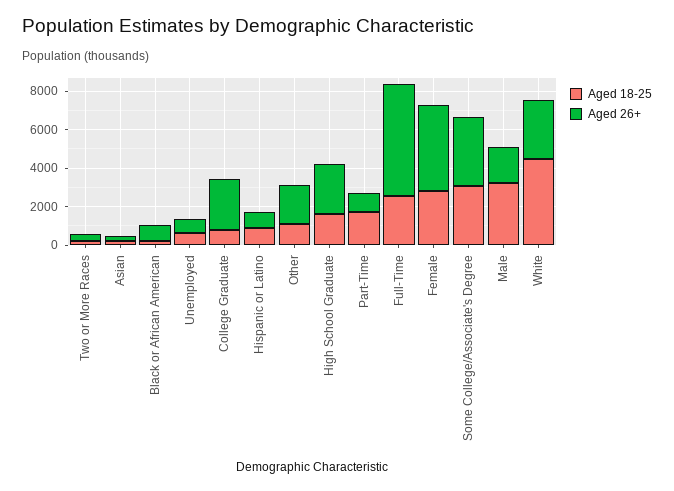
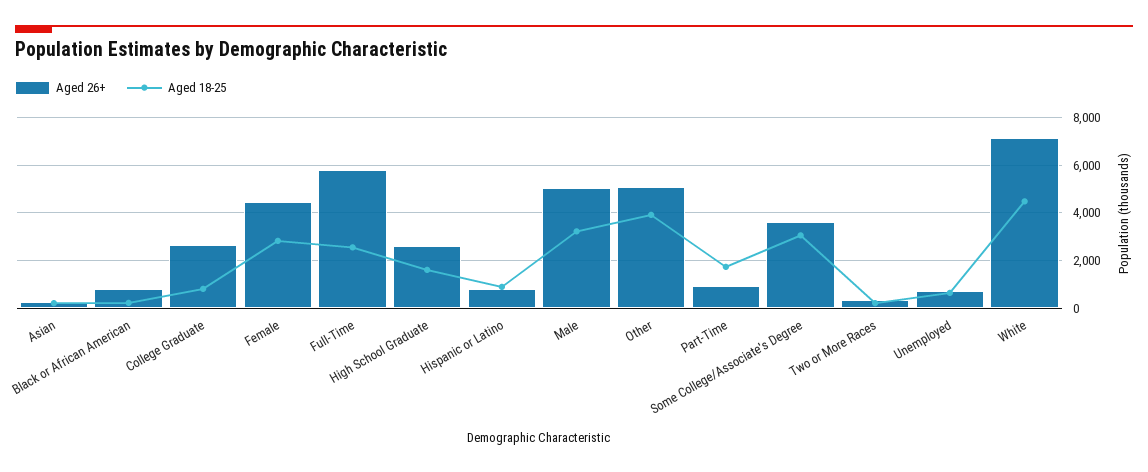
  {
    "Aged 18-25": {
      "Two or More Races": 0,
      "Asian": 0,
      "Black or African American": 0,
      "Unemployed": 500,
      "College Graduate": 1000,
      "Hispanic or Latino": 1000,
-     "Other": 1000,
+     "Other": 4000,
      "High School Graduate": 1500,
      "Part-Time": 1500,
      "Full-Time": 2500,
      "Female": 3000,
      "Some College/Associate's Degree": 3000,
      "Male": 3000,
      "White": 4500
    },
    "Aged 26+": {
      "Two or More Races": 500,
      "Asian": 500,
      "Black or African American": 1000,
      "Unemployed": 500,
      "College Graduate": 2500,
      "Hispanic or Latino": 1000,
-     "Other": 2000,
+     "Other": 5000,
      "High School Graduate": 2500,
      "Part-Time": 1000,
      "Full-Time": 6000,
      "Female": 4500,
      "Some College/Associate's Degree": 3500,
-     "Male": 2000,
+     "Male": 5000,
-     "White": 3000
+     "White": 7000
    }
  }

